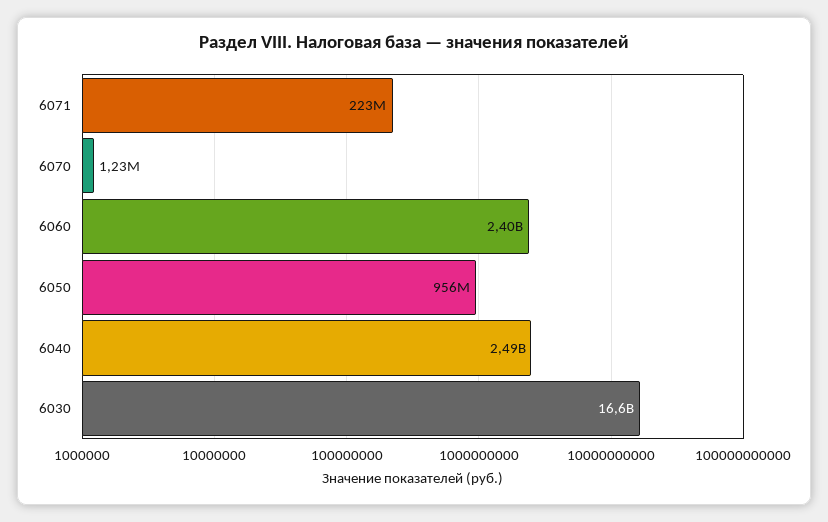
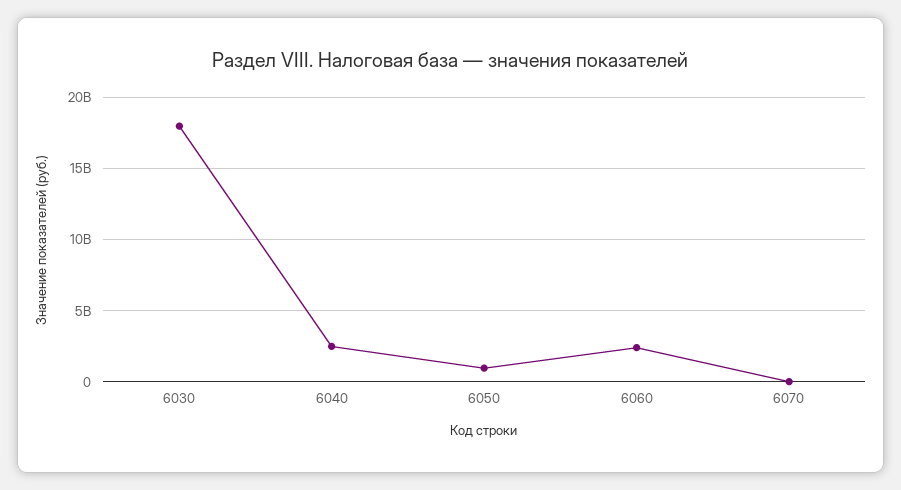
  {
-   "6071": 223000000,
    "6070": 1230000,
    "6060": 2400000000,
    "6050": 956000000,
    "6040": 2490000000,
-   "6030": 16600000000
+   "6030": 18000000000
  }

